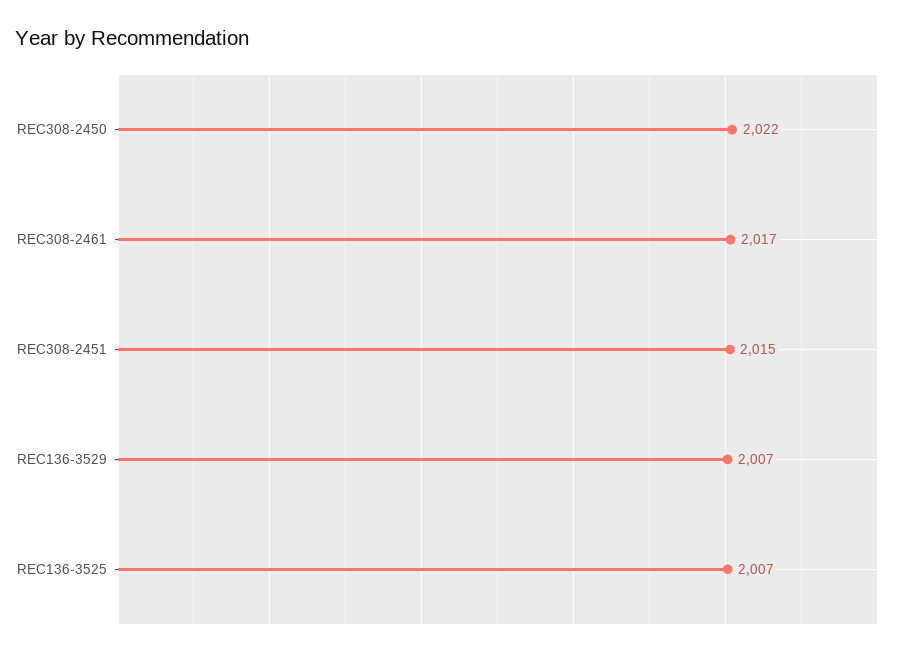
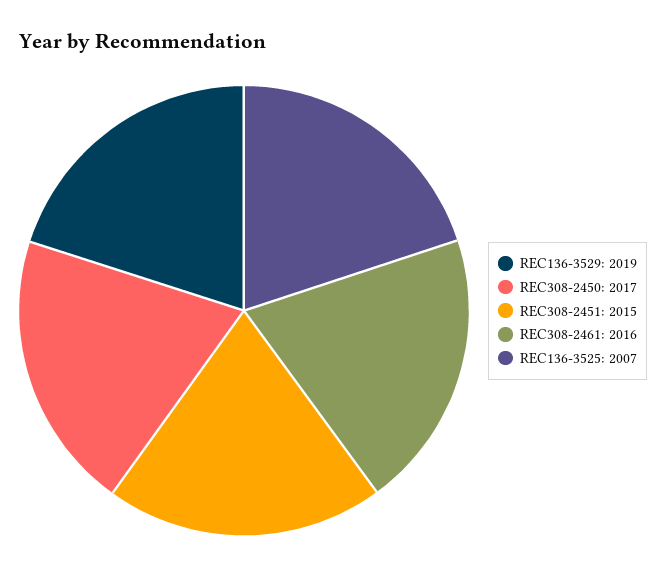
  {
-   "REC308-2450": 2022,
+   "REC308-2450": 2017,
-   "REC308-2461": 2017,
+   "REC308-2461": 2016,
    "REC308-2451": 2015,
-   "REC136-3529": 2007,
+   "REC136-3529": 2019,
    "REC136-3525": 2007
  }

